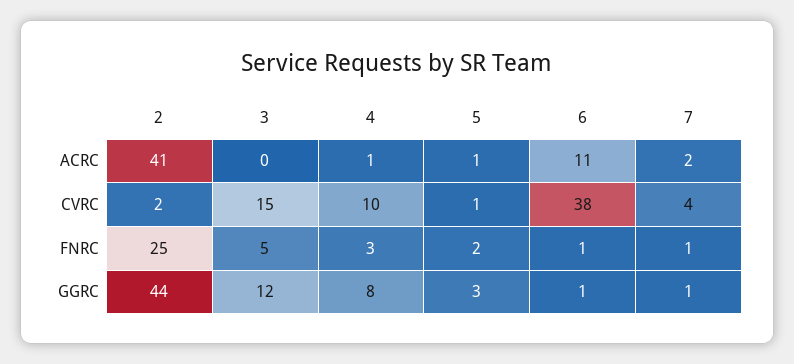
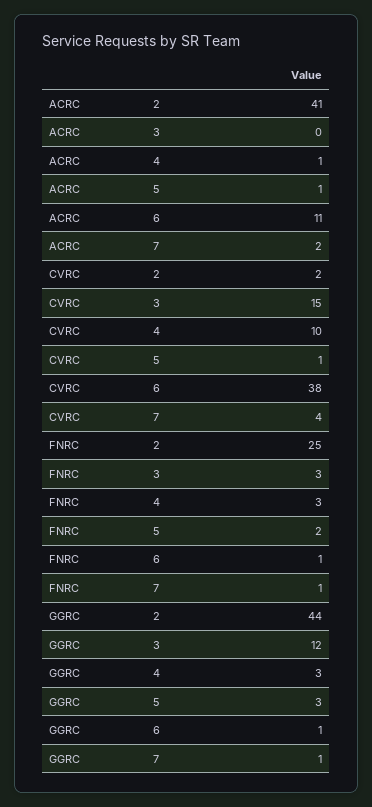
  {
    "2": {
      "ACRC": 41,
      "CVRC": 2,
      "FNRC": 25,
      "GGRC": 44
    },
    "3": {
      "ACRC": 0,
      "CVRC": 15,
-     "FNRC": 5,
+     "FNRC": 3,
      "GGRC": 12
    },
    "4": {
      "ACRC": 1,
      "CVRC": 10,
      "FNRC": 3,
-     "GGRC": 8
+     "GGRC": 3
    },
    "5": {
      "ACRC": 1,
      "CVRC": 1,
      "FNRC": 2,
      "GGRC": 3
    },
    "6": {
      "ACRC": 11,
      "CVRC": 38,
      "FNRC": 1,
      "GGRC": 1
    },
    "7": {
      "ACRC": 2,
      "CVRC": 4,
      "FNRC": 1,
      "GGRC": 1
    }
  }

